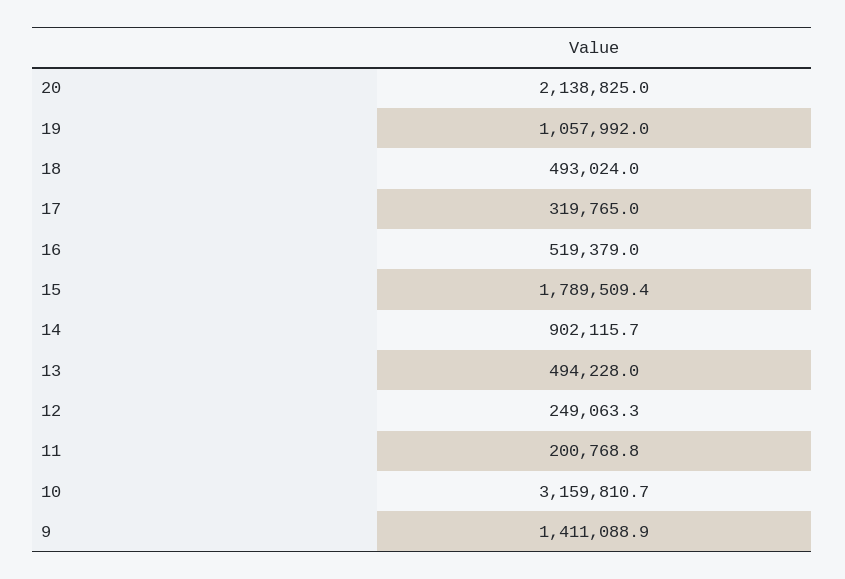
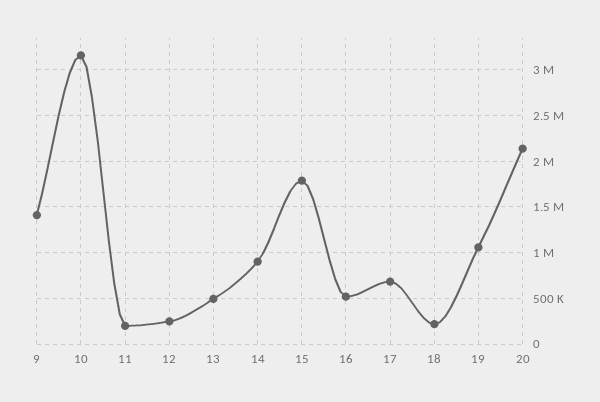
  {
    "20": 2138825,
    "19": 1057992,
-   "18": 493024,
+   "18": 200000,
-   "17": 319765,
+   "17": 700000,
    "16": 519379,
    "15": 1789509.4,
    "14": 902115.7,
    "13": 494228,
    "12": 249063.3,
    "11": 200768.8,
    "10": 3159810.7,
    "9": 1411088.9
  }

